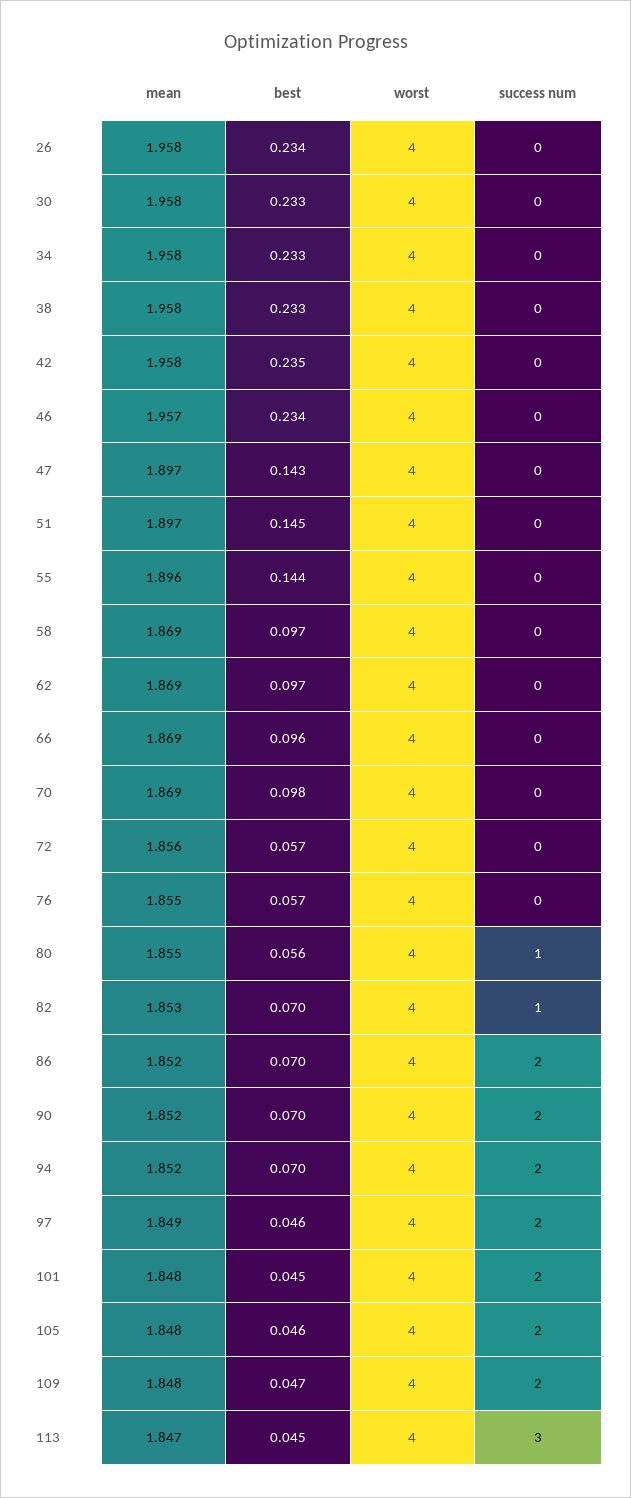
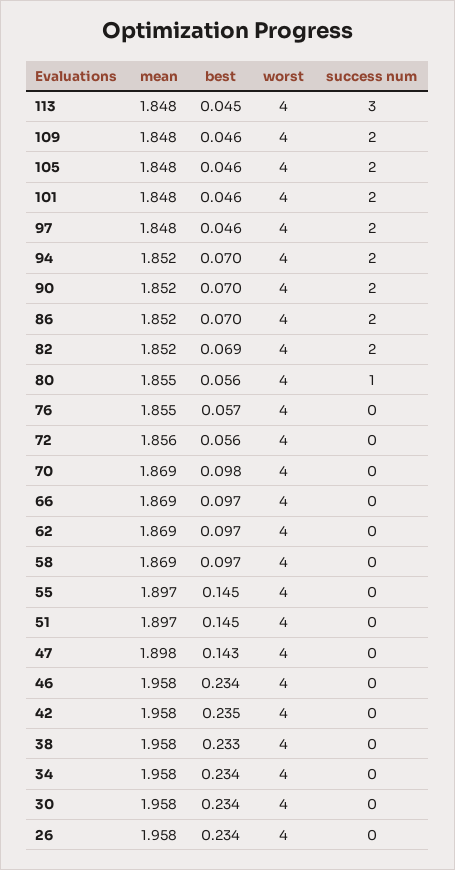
  {
    "mean": {
      "26": 1.958,
      "30": 1.958,
      "34": 1.958,
      "38": 1.958,
      "42": 1.958,
-     "46": 1.957,
+     "46": 1.958,
-     "47": 1.897,
+     "47": 1.898,
      "51": 1.897,
-     "55": 1.896,
+     "55": 1.897,
      "58": 1.869,
      "62": 1.869,
      "66": 1.869,
      "70": 1.869,
      "72": 1.856,
      "76": 1.855,
      "80": 1.855,
-     "82": 1.853,
+     "82": 1.852,
      "86": 1.852,
      "90": 1.852,
      "94": 1.852,
-     "97": 1.849,
+     "97": 1.848,
      "101": 1.848,
      "105": 1.848,
      "109": 1.848,
-     "113": 1.847
+     "113": 1.848
    },
    "best": {
      "26": 0.234,
-     "30": 0.233,
+     "30": 0.234,
-     "34": 0.233,
+     "34": 0.234,
      "38": 0.233,
      "42": 0.235,
      "46": 0.234,
      "47": 0.143,
      "51": 0.145,
-     "55": 0.144,
+     "55": 0.145,
      "58": 0.097,
      "62": 0.097,
-     "66": 0.096,
+     "66": 0.097,
      "70": 0.098,
-     "72": 0.057,
+     "72": 0.056,
      "76": 0.057,
      "80": 0.056,
-     "82": 0.07,
+     "82": 0.069,
      "86": 0.07,
      "90": 0.07,
      "94": 0.07,
      "97": 0.046,
-     "101": 0.045,
+     "101": 0.046,
      "105": 0.046,
-     "109": 0.047,
+     "109": 0.046,
      "113": 0.045
    },
    "worst": {
      "26": 4,
      "30": 4,
      "34": 4,
      "38": 4,
      "42": 4,
      "46": 4,
      "47": 4,
      "51": 4,
      "55": 4,
      "58": 4,
      "62": 4,
      "66": 4,
      "70": 4,
      "72": 4,
      "76": 4,
      "80": 4,
      "82": 4,
      "86": 4,
      "90": 4,
      "94": 4,
      "97": 4,
      "101": 4,
      "105": 4,
      "109": 4,
      "113": 4
    },
    "success num": {
      "26": 0,
      "30": 0,
      "34": 0,
      "38": 0,
      "42": 0,
      "46": 0,
      "47": 0,
      "51": 0,
      "55": 0,
      "58": 0,
      "62": 0,
      "66": 0,
      "70": 0,
      "72": 0,
      "76": 0,
      "80": 1,
-     "82": 1,
+     "82": 2,
      "86": 2,
      "90": 2,
      "94": 2,
      "97": 2,
      "101": 2,
      "105": 2,
      "109": 2,
      "113": 3
    }
  }

